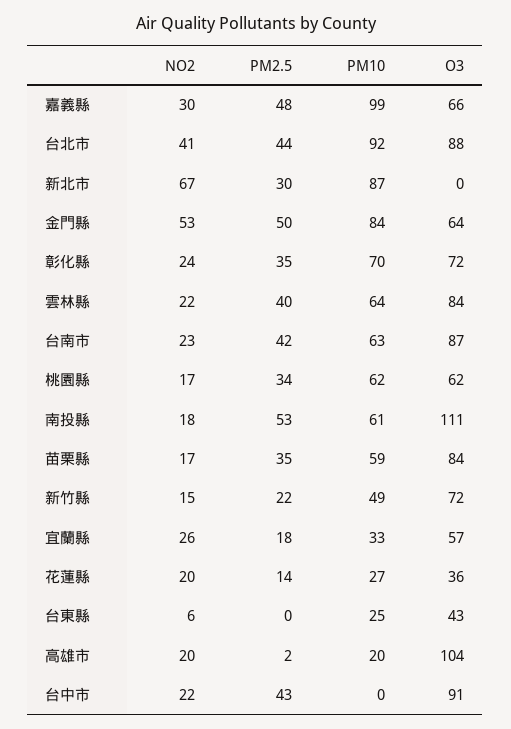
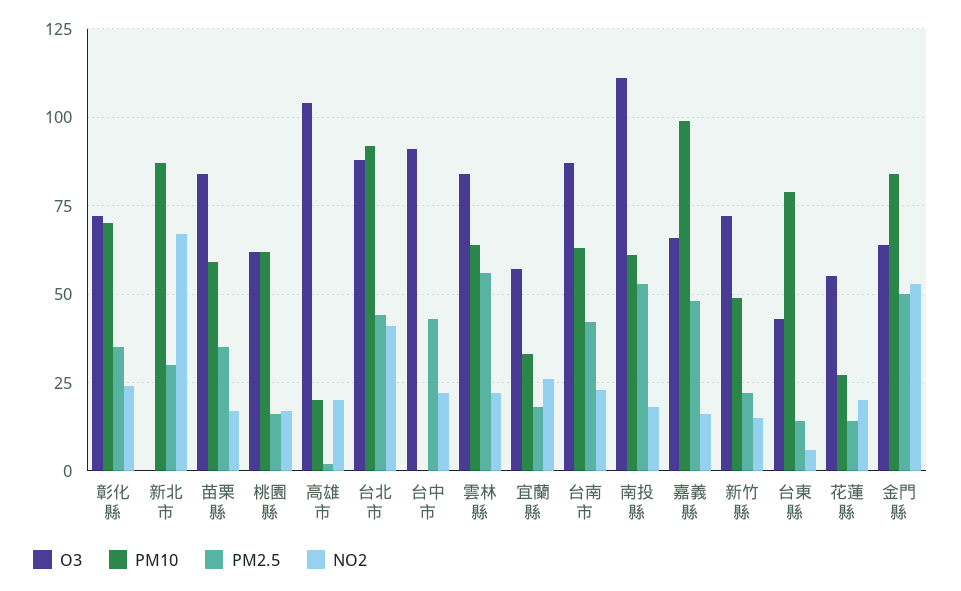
  {
    "NO2": {
-     "嘉義縣": 30,
+     "嘉義縣": 15,
      "台北市": 41,
      "新北市": 67,
      "金門縣": 53,
      "彰化縣": 24,
      "雲林縣": 22,
      "台南市": 23,
      "桃園縣": 17,
      "南投縣": 18,
      "苗栗縣": 17,
      "新竹縣": 15,
      "宜蘭縣": 26,
      "花蓮縣": 20,
      "台東縣": 6,
      "高雄市": 20,
      "台中市": 22
    },
    "PM2.5": {
      "嘉義縣": 48,
      "台北市": 44,
      "新北市": 30,
      "金門縣": 50,
      "彰化縣": 35,
-     "雲林縣": 40,
+     "雲林縣": 55,
      "台南市": 42,
-     "桃園縣": 34,
+     "桃園縣": 15,
      "南投縣": 53,
      "苗栗縣": 35,
      "新竹縣": 22,
      "宜蘭縣": 18,
      "花蓮縣": 14,
-     "台東縣": 0,
+     "台東縣": 15,
      "高雄市": 2,
      "台中市": 43
    },
    "PM10": {
      "嘉義縣": 99,
      "台北市": 92,
      "新北市": 87,
      "金門縣": 84,
      "彰化縣": 70,
      "雲林縣": 64,
      "台南市": 63,
      "桃園縣": 62,
      "南投縣": 61,
      "苗栗縣": 59,
      "新竹縣": 49,
      "宜蘭縣": 33,
      "花蓮縣": 27,
-     "台東縣": 25,
+     "台東縣": 80,
      "高雄市": 20,
      "台中市": 0
    },
    "O3": {
      "嘉義縣": 66,
      "台北市": 88,
      "新北市": 0,
      "金門縣": 64,
      "彰化縣": 72,
      "雲林縣": 84,
      "台南市": 87,
      "桃園縣": 62,
      "南投縣": 111,
      "苗栗縣": 84,
      "新竹縣": 72,
      "宜蘭縣": 57,
-     "花蓮縣": 36,
+     "花蓮縣": 55,
      "台東縣": 43,
      "高雄市": 104,
      "台中市": 91
    }
  }

